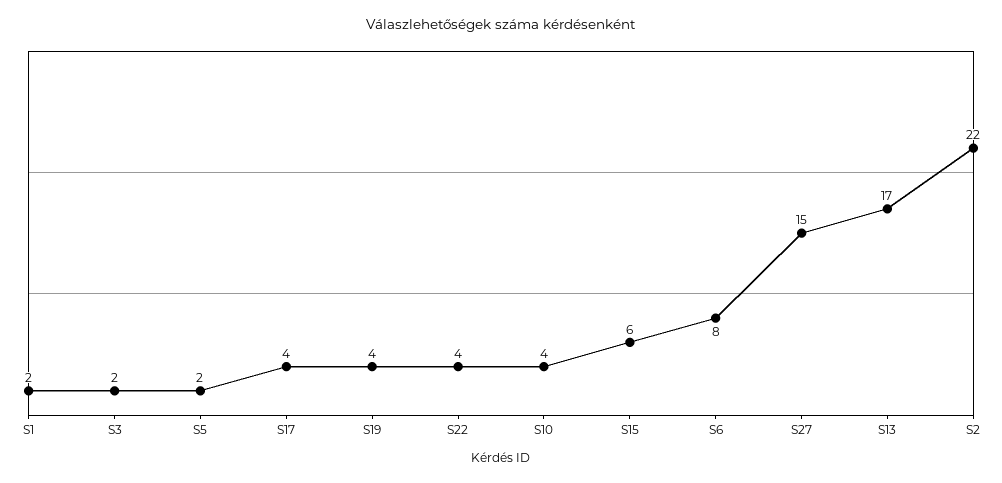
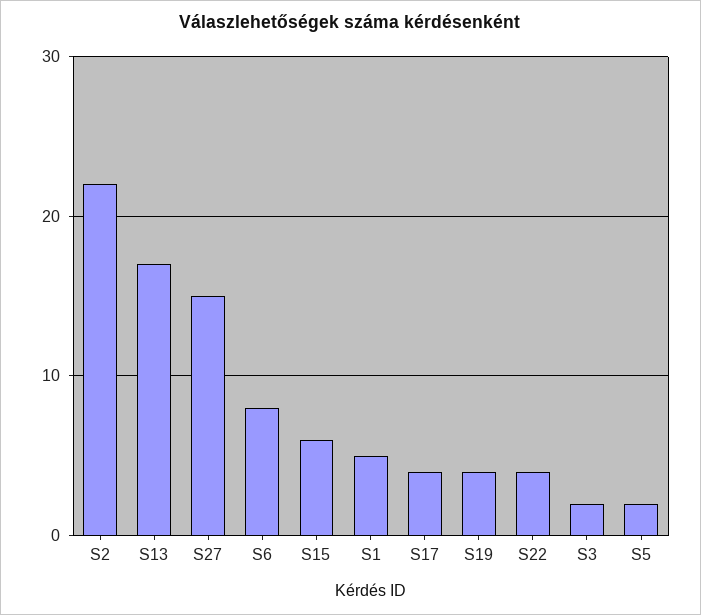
  {
-   "S1": 2,
+   "S1": 5,
    "S3": 2,
    "S5": 2,
    "S17": 4,
    "S19": 4,
    "S22": 4,
-   "S10": 4,
    "S15": 6,
    "S6": 8,
    "S27": 15,
    "S13": 17,
    "S2": 22
  }

